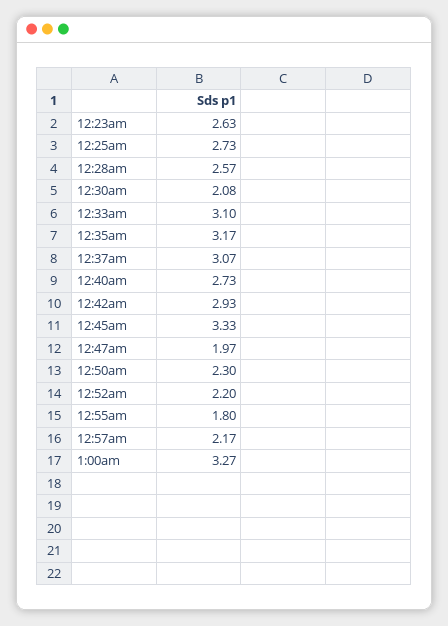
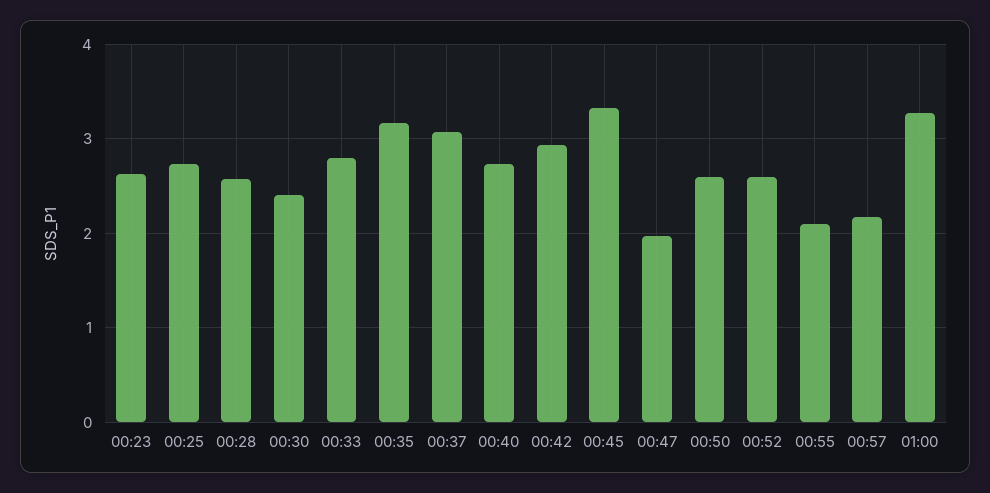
  {
    "12:23am": 2.63,
    "12:25am": 2.73,
    "12:28am": 2.57,
-   "12:30am": 2.08,
+   "12:30am": 2.4,
-   "12:33am": 3.1,
+   "12:33am": 2.8,
    "12:35am": 3.17,
    "12:37am": 3.07,
    "12:40am": 2.73,
    "12:42am": 2.93,
    "12:45am": 3.33,
    "12:47am": 1.97,
-   "12:50am": 2.3,
+   "12:50am": 2.6,
-   "12:52am": 2.2,
+   "12:52am": 2.6,
-   "12:55am": 1.8,
+   "12:55am": 2.1,
    "12:57am": 2.17,
    "1:00am": 3.27
  }

